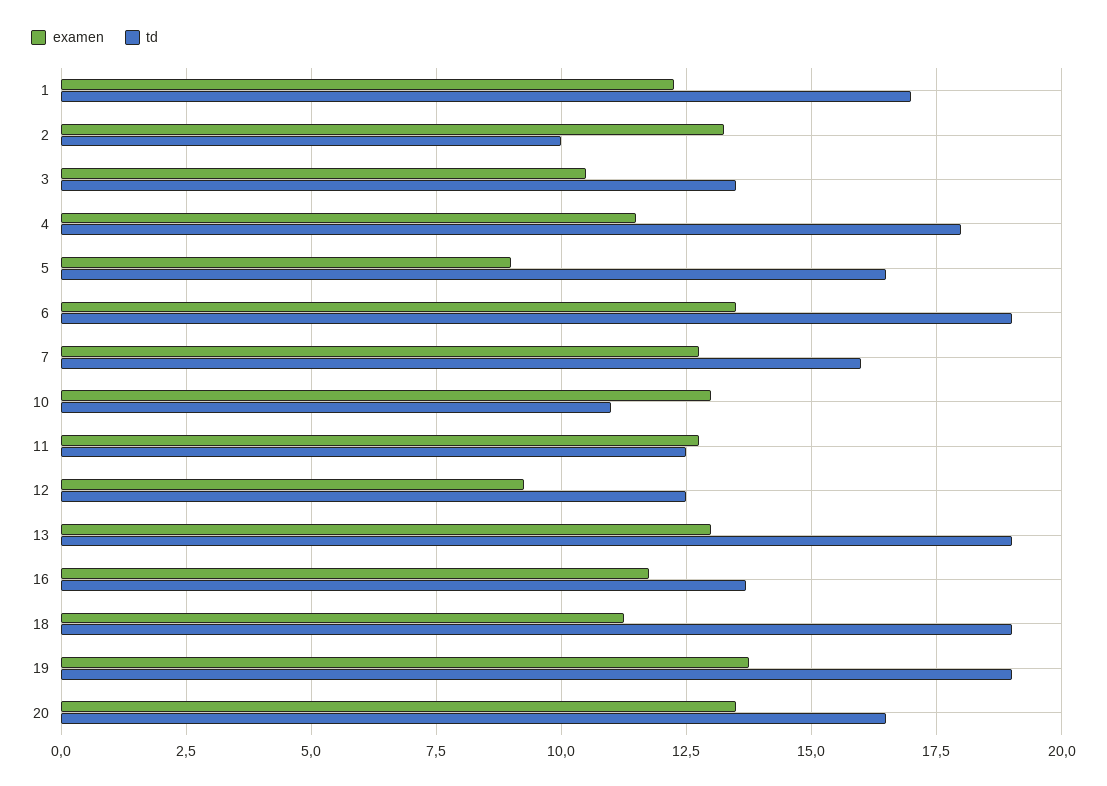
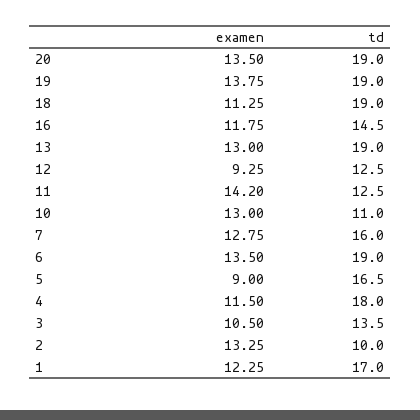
  {
    "examen": {
      "1": 12.25,
      "2": 13.25,
      "3": 10.5,
      "4": 11.5,
      "5": 9,
      "6": 13.5,
      "7": 12.75,
      "10": 13,
-     "11": 12.75,
+     "11": 14.2,
      "12": 9.25,
      "13": 13,
      "16": 11.75,
      "18": 11.25,
      "19": 13.75,
      "20": 13.5
    },
    "td": {
      "1": 17,
      "2": 10,
      "3": 13.5,
      "4": 18,
      "5": 16.5,
      "6": 19,
      "7": 16,
      "10": 11,
      "11": 12.5,
      "12": 12.5,
      "13": 19,
-     "16": 13.75,
+     "16": 14.5,
      "18": 19,
      "19": 19,
-     "20": 16.5
+     "20": 19
    }
  }

